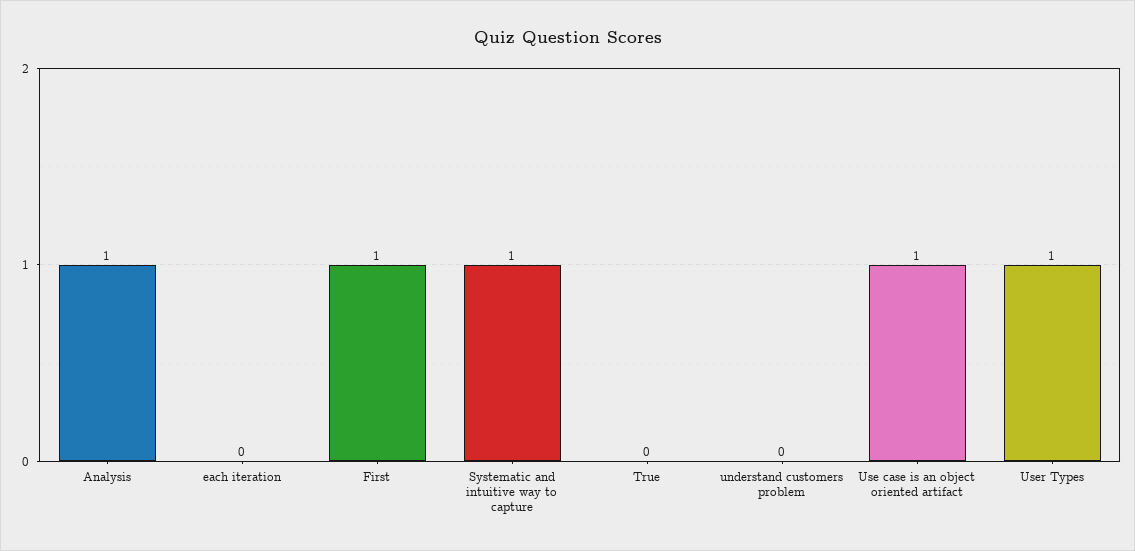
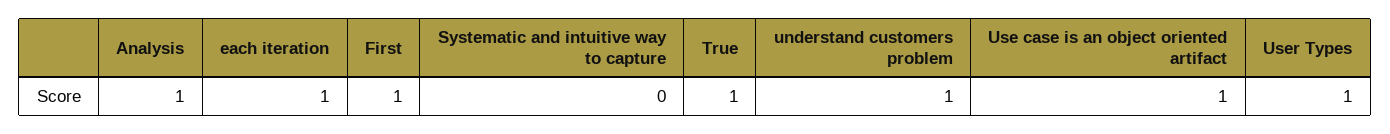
  {
    "Analysis": 1,
-   "each iteration": 0,
+   "each iteration": 1,
    "First": 1,
-   "Systematic and intuitive way to capture": 1,
+   "Systematic and intuitive way to capture": 0,
-   "True": 0,
+   "True": 1,
-   "understand customers problem": 0,
+   "understand customers problem": 1,
    "Use case is an object oriented artifact": 1,
    "User Types": 1
  }

